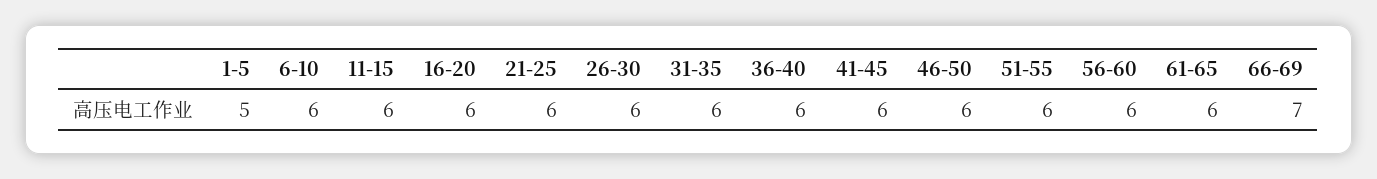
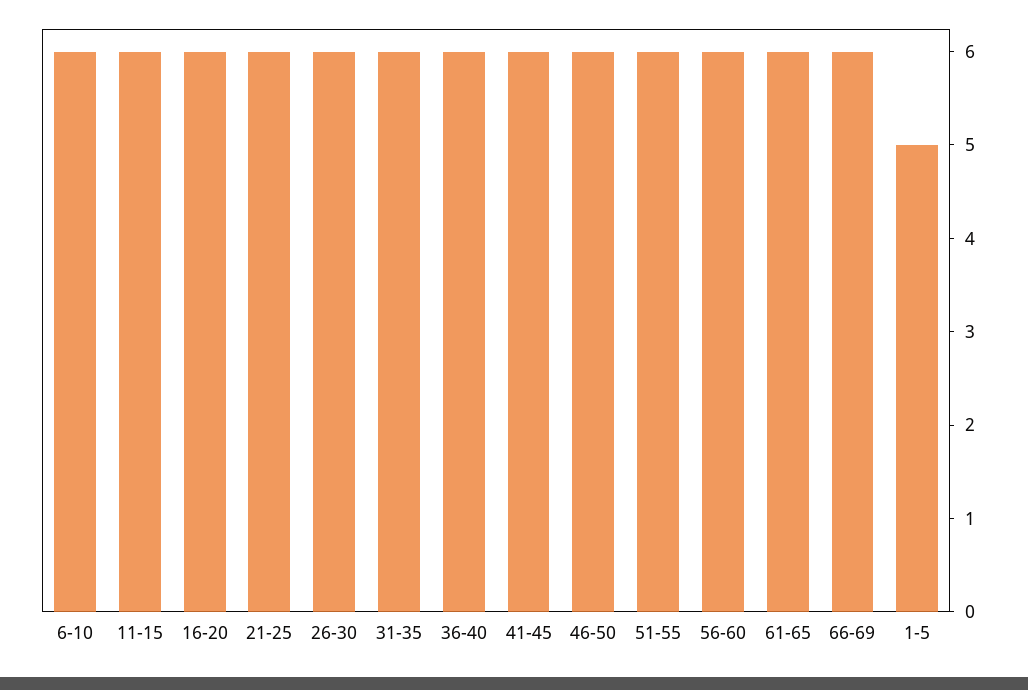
  {
    "1-5": 5,
    "6-10": 6,
    "11-15": 6,
    "16-20": 6,
    "21-25": 6,
    "26-30": 6,
    "31-35": 6,
    "36-40": 6,
    "41-45": 6,
    "46-50": 6,
    "51-55": 6,
    "56-60": 6,
    "61-65": 6,
-   "66-69": 7
+   "66-69": 6
  }

